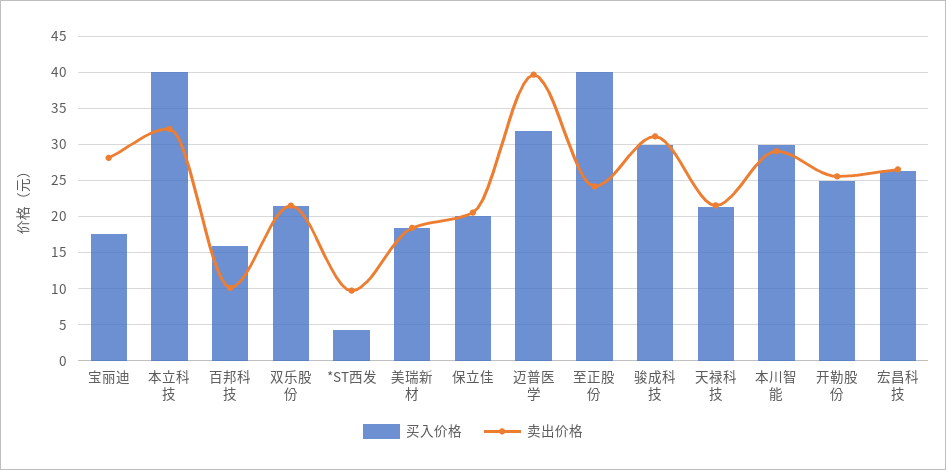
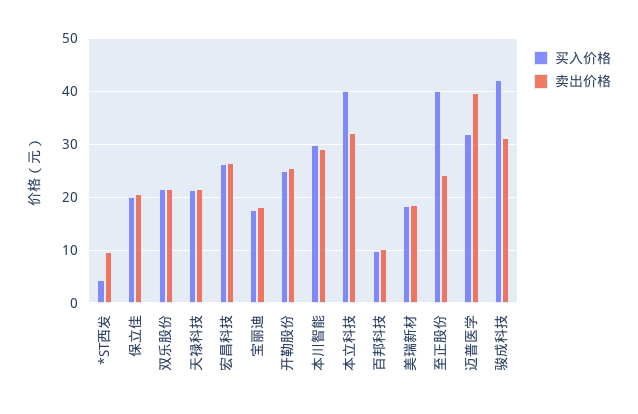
  {
    "买入价格": {
      "宝丽迪": 18,
      "本立科技": 40,
-     "百邦科技": 16,
+     "百邦科技": 10,
      "双乐股份": 22,
      "*ST西发": 4,
      "美瑞新材": 18,
      "保立佳": 20,
      "迈普医学": 32,
      "至正股份": 40,
-     "骏成科技": 30,
+     "骏成科技": 42,
      "天禄科技": 21,
      "本川智能": 30,
      "开勒股份": 25,
      "宏昌科技": 26
    },
    "卖出价格": {
-     "宝丽迪": 28,
+     "宝丽迪": 18,
      "本立科技": 32,
      "百邦科技": 10,
      "双乐股份": 22,
      "*ST西发": 10,
      "美瑞新材": 18,
      "保立佳": 21,
      "迈普医学": 40,
      "至正股份": 24,
      "骏成科技": 31,
      "天禄科技": 22,
      "本川智能": 29,
      "开勒股份": 26,
      "宏昌科技": 27
    }
  }

